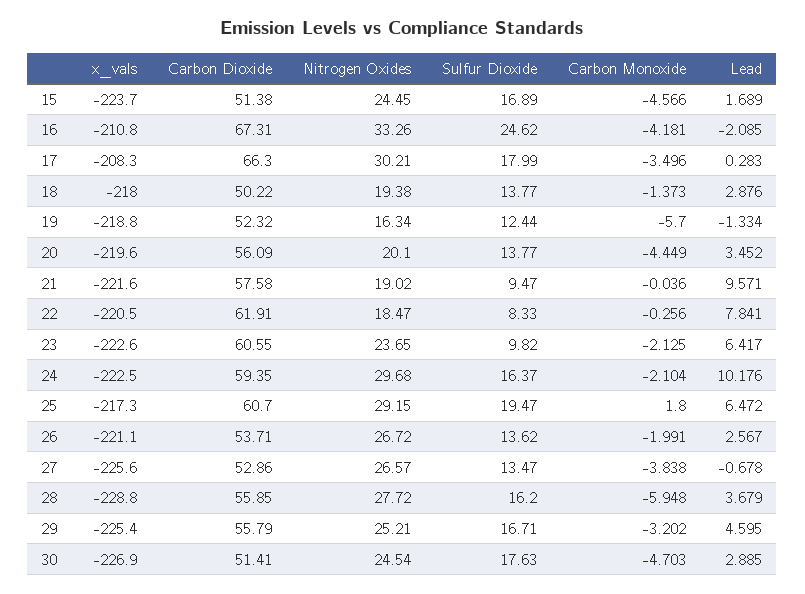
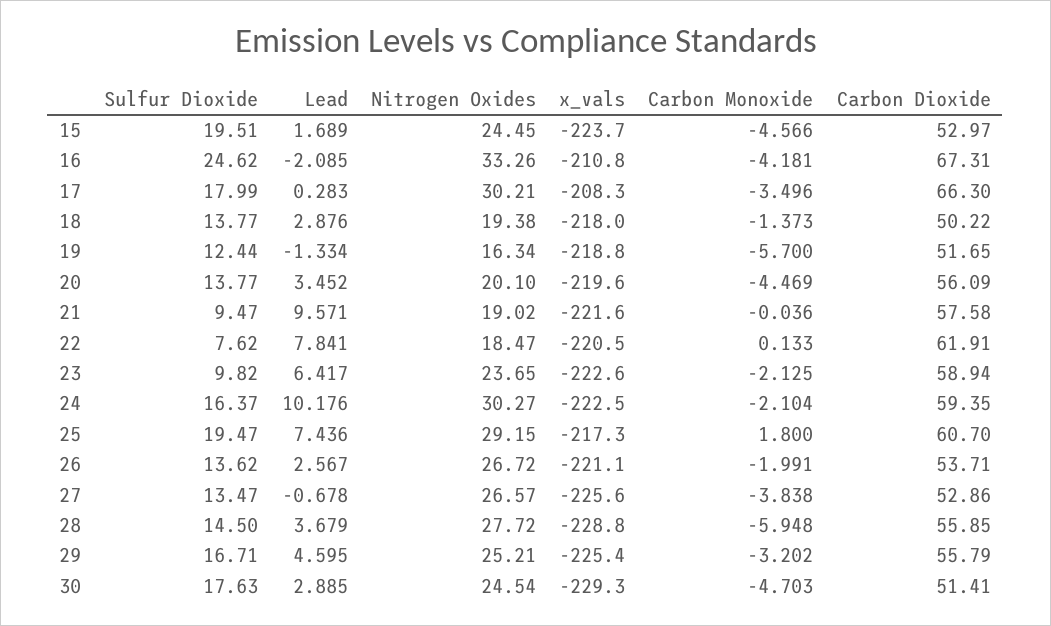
  {
    "x_vals": {
      "15": -223.7,
      "16": -210.8,
      "17": -208.3,
      "18": -218,
      "19": -218.8,
      "20": -219.6,
      "21": -221.6,
      "22": -220.5,
      "23": -222.6,
      "24": -222.5,
      "25": -217.3,
      "26": -221.1,
      "27": -225.6,
      "28": -228.8,
      "29": -225.4,
-     "30": -226.9
+     "30": -229.3
    },
    "Carbon Dioxide": {
-     "15": 51.38,
+     "15": 52.97,
      "16": 67.31,
      "17": 66.3,
      "18": 50.22,
-     "19": 52.32,
+     "19": 51.65,
      "20": 56.09,
      "21": 57.58,
      "22": 61.91,
-     "23": 60.55,
+     "23": 58.94,
      "24": 59.35,
      "25": 60.7,
      "26": 53.71,
      "27": 52.86,
      "28": 55.85,
      "29": 55.79,
      "30": 51.41
    },
    "Nitrogen Oxides": {
      "15": 24.45,
      "16": 33.26,
      "17": 30.21,
      "18": 19.38,
      "19": 16.34,
      "20": 20.1,
      "21": 19.02,
      "22": 18.47,
      "23": 23.65,
-     "24": 29.68,
+     "24": 30.27,
      "25": 29.15,
      "26": 26.72,
      "27": 26.57,
      "28": 27.72,
      "29": 25.21,
      "30": 24.54
    },
    "Sulfur Dioxide": {
-     "15": 16.89,
+     "15": 19.51,
      "16": 24.62,
      "17": 17.99,
      "18": 13.77,
      "19": 12.44,
      "20": 13.77,
      "21": 9.47,
-     "22": 8.33,
+     "22": 7.62,
      "23": 9.82,
      "24": 16.37,
      "25": 19.47,
      "26": 13.62,
      "27": 13.47,
-     "28": 16.2,
+     "28": 14.5,
      "29": 16.71,
      "30": 17.63
    },
    "Carbon Monoxide": {
      "15": -4.566,
      "16": -4.181,
      "17": -3.496,
      "18": -1.373,
      "19": -5.7,
-     "20": -4.449,
+     "20": -4.469,
      "21": -0.036,
-     "22": -0.256,
+     "22": 0.133,
      "23": -2.125,
      "24": -2.104,
      "25": 1.8,
      "26": -1.991,
      "27": -3.838,
      "28": -5.948,
      "29": -3.202,
      "30": -4.703
    },
    "Lead": {
      "15": 1.689,
      "16": -2.085,
      "17": 0.283,
      "18": 2.876,
      "19": -1.334,
      "20": 3.452,
      "21": 9.571,
      "22": 7.841,
      "23": 6.417,
      "24": 10.176,
-     "25": 6.472,
+     "25": 7.436,
      "26": 2.567,
      "27": -0.678,
      "28": 3.679,
      "29": 4.595,
      "30": 2.885
    }
  }

